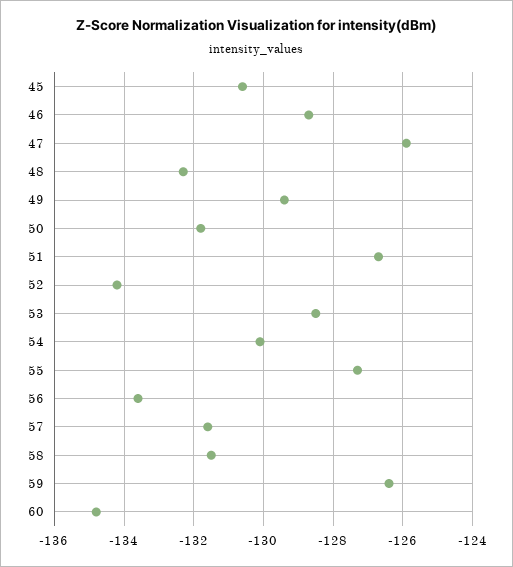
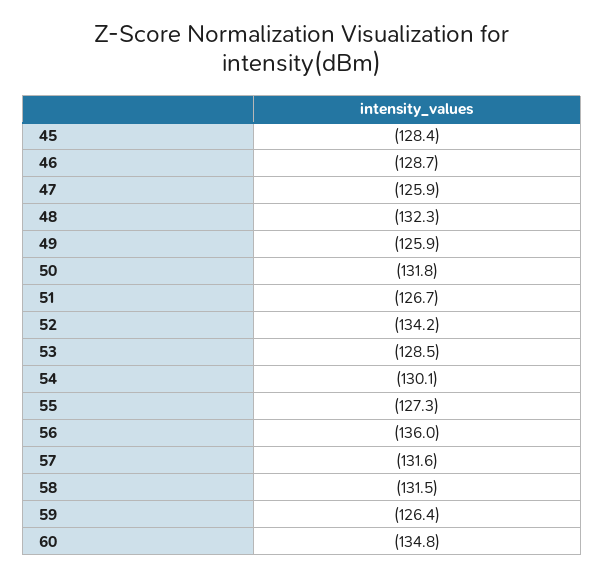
  {
-   "45": -130.5,
+   "45": -128.4,
    "46": -128.7,
    "47": -125.9,
    "48": -132.3,
-   "49": -129.5,
+   "49": -125.9,
    "50": -131.8,
    "51": -126.7,
    "52": -134.2,
    "53": -128.5,
    "54": -130.1,
    "55": -127.3,
-   "56": -133.5,
+   "56": -136,
    "57": -131.6,
    "58": -131.5,
    "59": -126.4,
    "60": -134.8
  }

